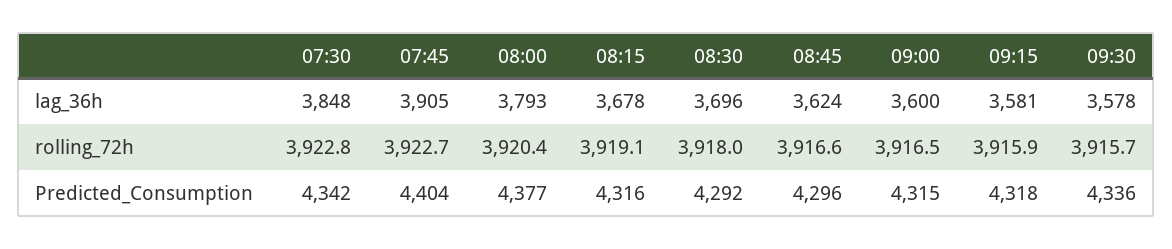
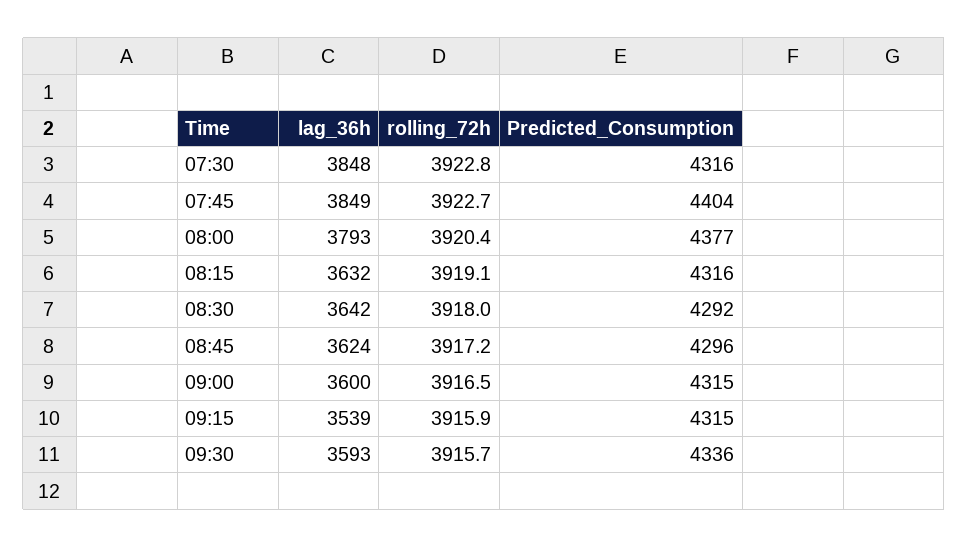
  {
    "07:30": {
      "lag_36h": 3848,
      "rolling_72h": 3922.8,
-     "Predicted_Consumption": 4342
+     "Predicted_Consumption": 4316
    },
    "07:45": {
-     "lag_36h": 3905,
+     "lag_36h": 3849,
      "rolling_72h": 3922.7,
      "Predicted_Consumption": 4404
    },
    "08:00": {
      "lag_36h": 3793,
      "rolling_72h": 3920.4,
      "Predicted_Consumption": 4377
    },
    "08:15": {
-     "lag_36h": 3678,
+     "lag_36h": 3632,
      "rolling_72h": 3919.1,
      "Predicted_Consumption": 4316
    },
    "08:30": {
-     "lag_36h": 3696,
+     "lag_36h": 3642,
      "rolling_72h": 3918,
      "Predicted_Consumption": 4292
    },
    "08:45": {
      "lag_36h": 3624,
-     "rolling_72h": 3916.6,
+     "rolling_72h": 3917.2,
      "Predicted_Consumption": 4296
    },
    "09:00": {
      "lag_36h": 3600,
      "rolling_72h": 3916.5,
      "Predicted_Consumption": 4315
    },
    "09:15": {
-     "lag_36h": 3581,
+     "lag_36h": 3539,
      "rolling_72h": 3915.9,
-     "Predicted_Consumption": 4318
+     "Predicted_Consumption": 4315
    },
    "09:30": {
-     "lag_36h": 3578,
+     "lag_36h": 3593,
      "rolling_72h": 3915.7,
      "Predicted_Consumption": 4336
    }
  }

